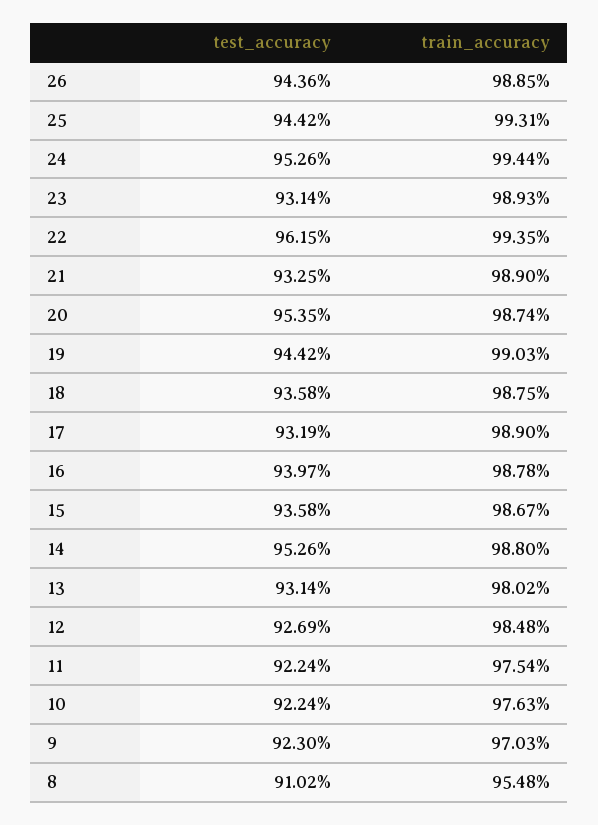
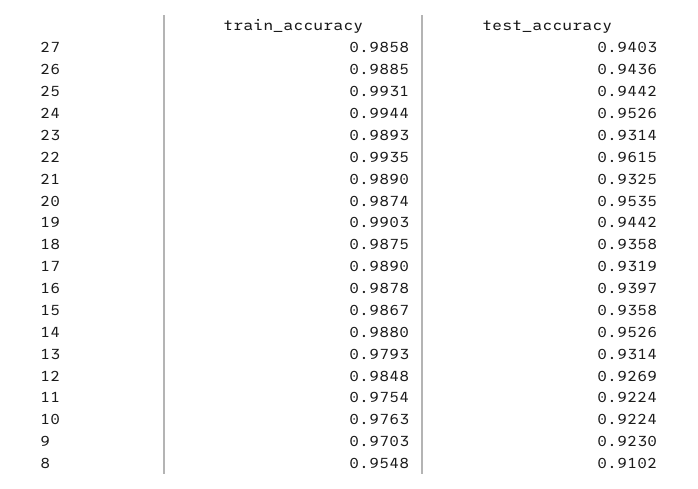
  {
    "test_accuracy": {
      "26": 0.9436,
      "25": 0.9442,
      "24": 0.9526,
      "23": 0.9314,
      "22": 0.9615,
      "21": 0.9325,
      "20": 0.9535,
      "19": 0.9442,
      "18": 0.9358,
      "17": 0.9319,
      "16": 0.9397,
      "15": 0.9358,
      "14": 0.9526,
      "13": 0.9314,
      "12": 0.9269,
      "11": 0.9224,
      "10": 0.9224,
      "9": 0.923,
-     "8": 0.9102
+     "8": 0.9102,
+     "27": 0.9403
    },
    "train_accuracy": {
      "26": 0.9885,
      "25": 0.9931,
      "24": 0.9944,
      "23": 0.9893,
      "22": 0.9935,
      "21": 0.989,
      "20": 0.9874,
      "19": 0.9903,
      "18": 0.9875,
      "17": 0.989,
      "16": 0.9878,
      "15": 0.9867,
      "14": 0.988,
-     "13": 0.9802,
+     "13": 0.9793,
      "12": 0.9848,
      "11": 0.9754,
      "10": 0.9763,
      "9": 0.9703,
-     "8": 0.9548
+     "8": 0.9548,
+     "27": 0.9858
    }
  }

